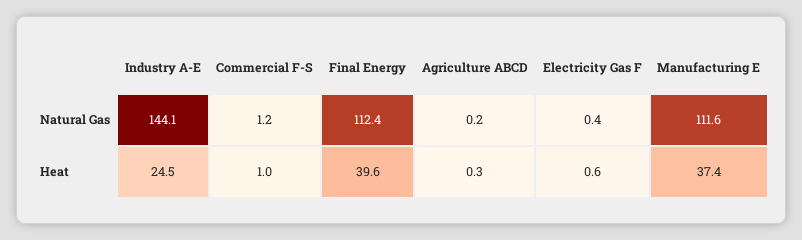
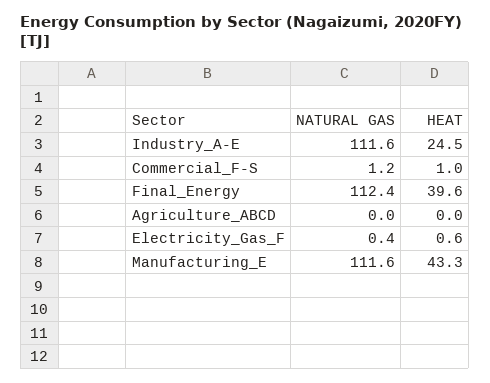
  {
    "Industry A-E": {
-     "Natural Gas": 144.1,
+     "Natural Gas": 111.6,
      "Heat": 24.5
    },
    "Commercial F-S": {
      "Natural Gas": 1.2,
      "Heat": 1
    },
    "Final Energy": {
      "Natural Gas": 112.4,
      "Heat": 39.6
    },
    "Agriculture ABCD": {
-     "Natural Gas": 0.2,
+     "Natural Gas": 0,
-     "Heat": 0.3
+     "Heat": 0
    },
    "Electricity Gas F": {
      "Natural Gas": 0.4,
      "Heat": 0.6
    },
    "Manufacturing E": {
      "Natural Gas": 111.6,
-     "Heat": 37.4
+     "Heat": 43.3
    }
  }

